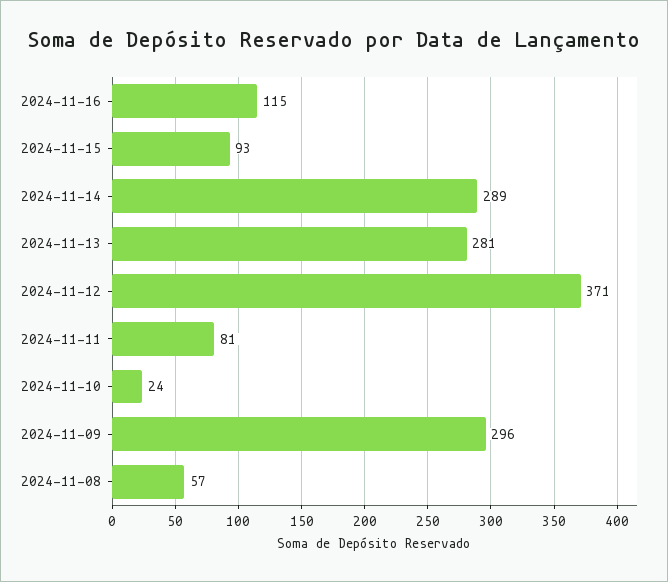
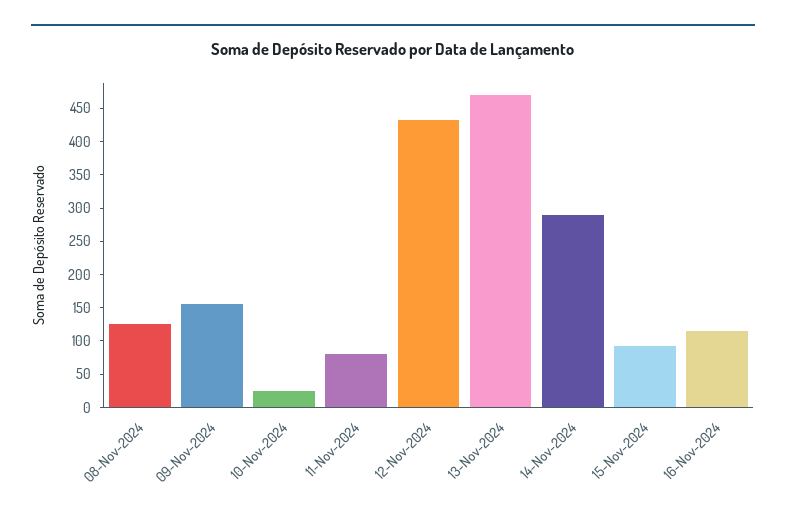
  {
    "2024-11-16": 115,
    "2024-11-15": 93,
    "2024-11-14": 289,
-   "2024-11-13": 281,
+   "2024-11-13": 475,
-   "2024-11-12": 371,
+   "2024-11-12": 425,
    "2024-11-11": 81,
    "2024-11-10": 24,
-   "2024-11-09": 296,
+   "2024-11-09": 150,
-   "2024-11-08": 57
+   "2024-11-08": 125
  }

